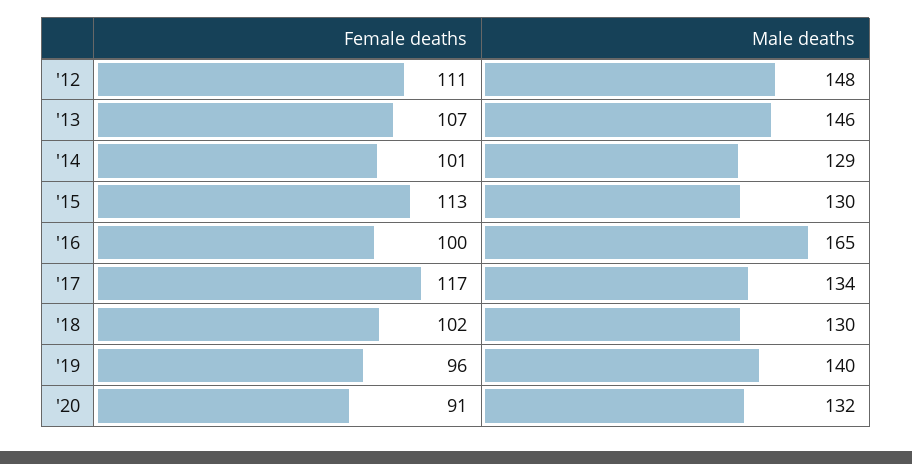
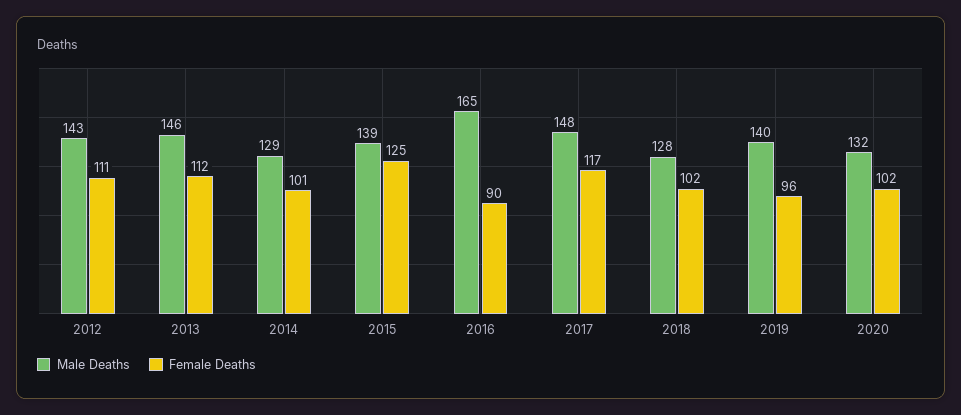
  {
    "Female deaths": {
      "'12": 111,
-     "'13": 107,
+     "'13": 112,
      "'14": 101,
-     "'15": 113,
+     "'15": 125,
-     "'16": 100,
+     "'16": 90,
      "'17": 117,
      "'18": 102,
      "'19": 96,
-     "'20": 91
+     "'20": 102
    },
    "Male deaths": {
-     "'12": 148,
+     "'12": 143,
      "'13": 146,
      "'14": 129,
-     "'15": 130,
+     "'15": 139,
      "'16": 165,
-     "'17": 134,
+     "'17": 148,
-     "'18": 130,
+     "'18": 128,
      "'19": 140,
      "'20": 132
    }
  }

